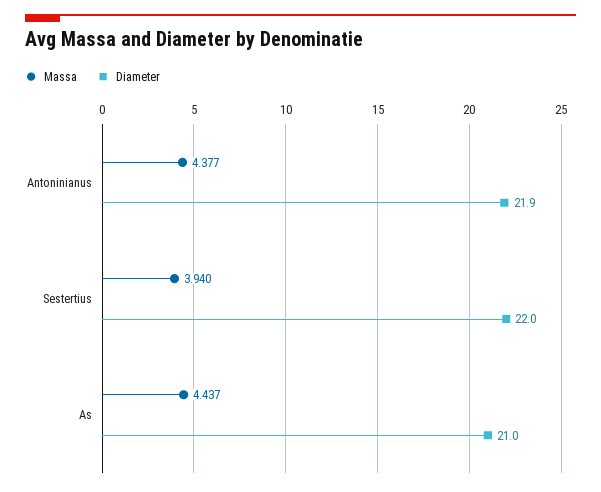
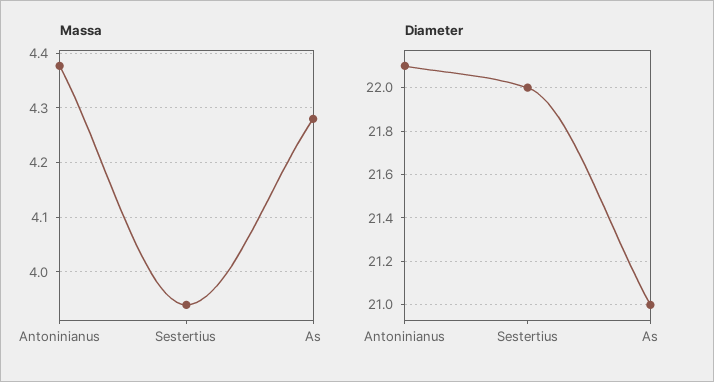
  {
    "Massa": {
      "Antoninianus": 4.377,
      "Sestertius": 3.94,
-     "As": 4.437
+     "As": 4.28
    },
    "Diameter": {
-     "Antoninianus": 21.9,
+     "Antoninianus": 22.1,
      "Sestertius": 22,
      "As": 21
    }
  }

